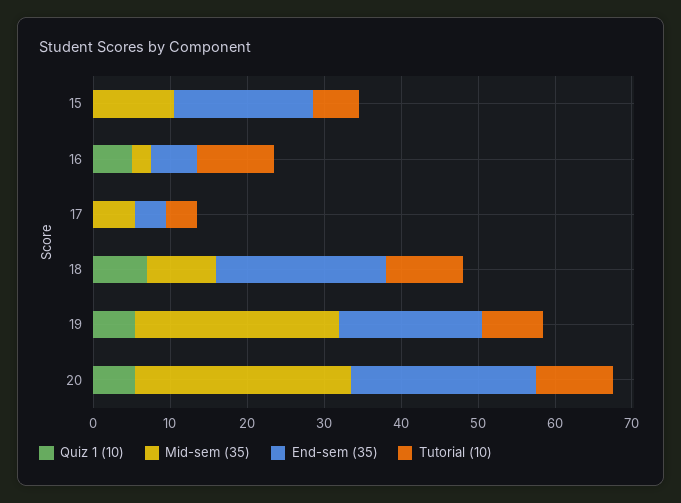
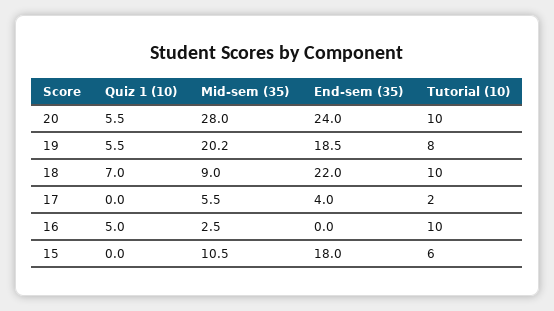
  {
    "Quiz 1 (10)": {
      "15": 0,
      "16": 5,
      "17": 0,
      "18": 7,
      "19": 5.5,
      "20": 5.5
    },
    "Mid-sem (35)": {
      "15": 10.5,
      "16": 2.5,
      "17": 5.5,
      "18": 9,
-     "19": 26,
+     "19": 20.2,
      "20": 28
    },
    "End-sem (35)": {
      "15": 18,
-     "16": 6,
+     "16": 0,
      "17": 4,
      "18": 22,
      "19": 18.5,
      "20": 24
    },
    "Tutorial (10)": {
      "15": 6,
      "16": 10,
-     "17": 4,
+     "17": 2,
      "18": 10,
      "19": 8,
      "20": 10
    }
  }

